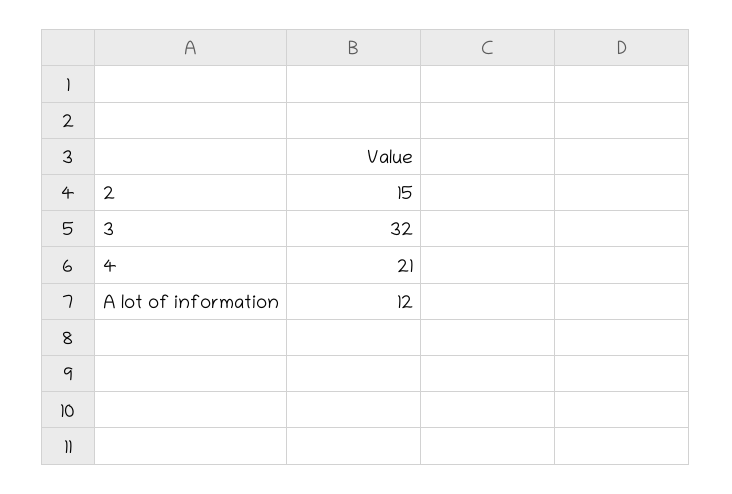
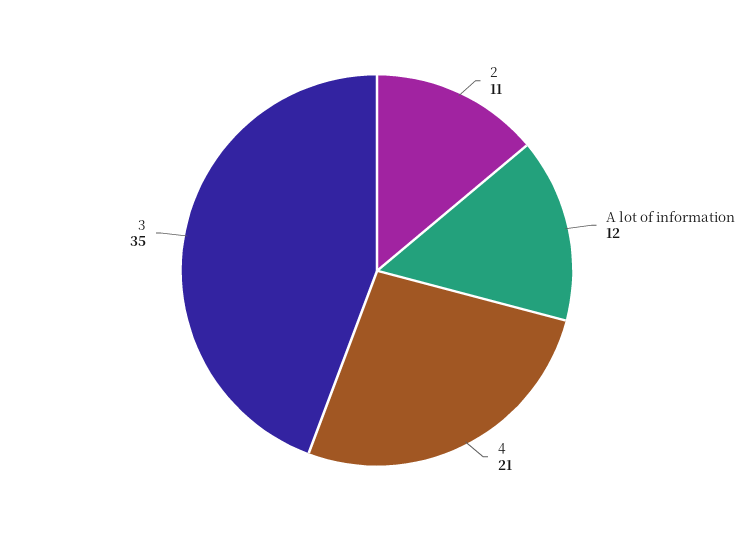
  {
-   "2": 15,
+   "2": 11,
-   "3": 32,
+   "3": 35,
    "4": 21,
    "A lot of information": 12
  }

